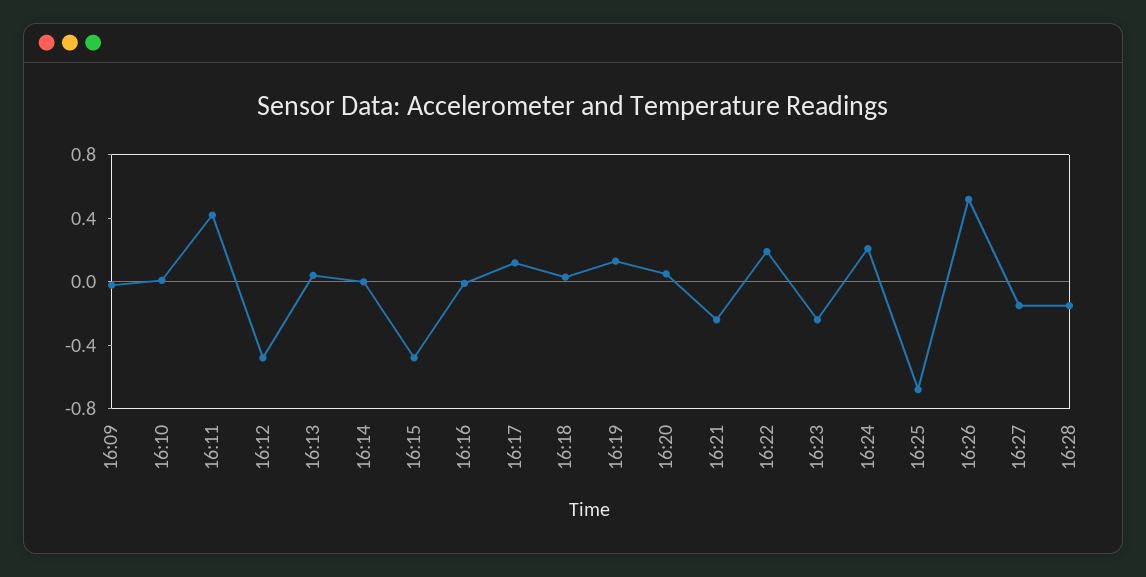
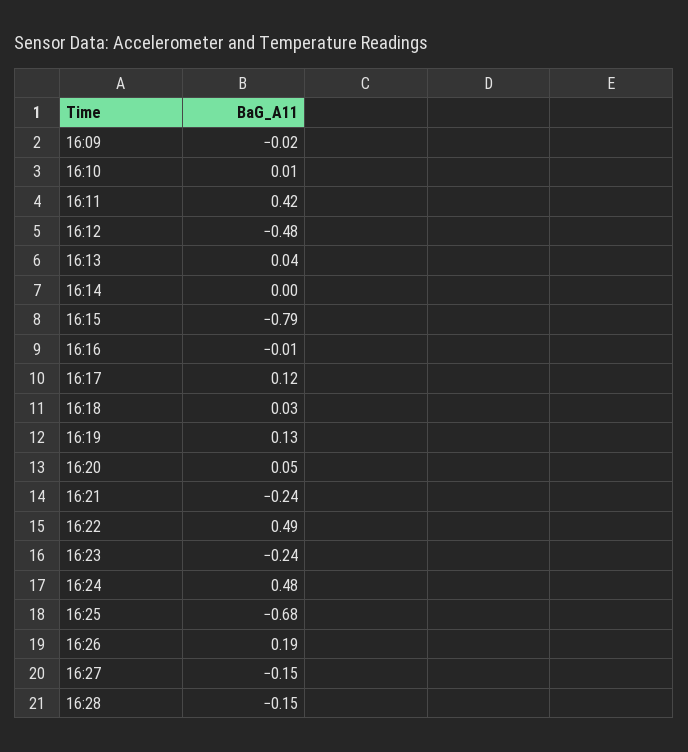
  {
    "16:09": -0.02,
    "16:10": 0.01,
    "16:11": 0.42,
    "16:12": -0.48,
    "16:13": 0.04,
    "16:14": 0,
-   "16:15": -0.5,
+   "16:15": -0.79,
    "16:16": -0.01,
    "16:17": 0.12,
    "16:18": 0.03,
    "16:19": 0.13,
    "16:20": 0.05,
    "16:21": -0.24,
-   "16:22": 0.2,
+   "16:22": 0.49,
    "16:23": -0.24,
-   "16:24": 0.2,
+   "16:24": 0.48,
    "16:25": -0.68,
-   "16:26": 0.5,
+   "16:26": 0.19,
    "16:27": -0.15,
    "16:28": -0.15
  }

